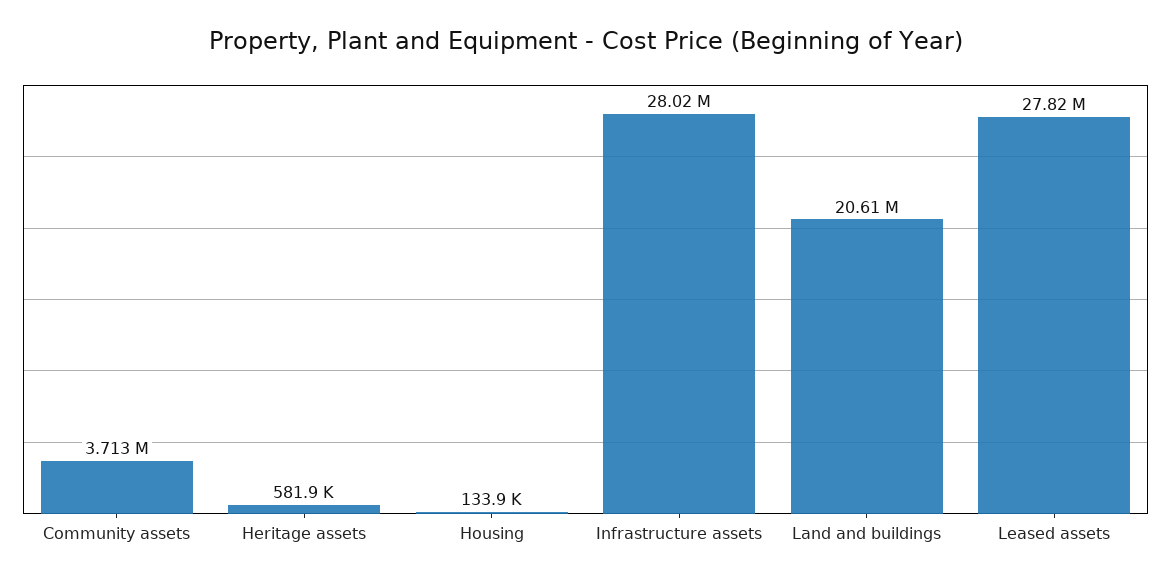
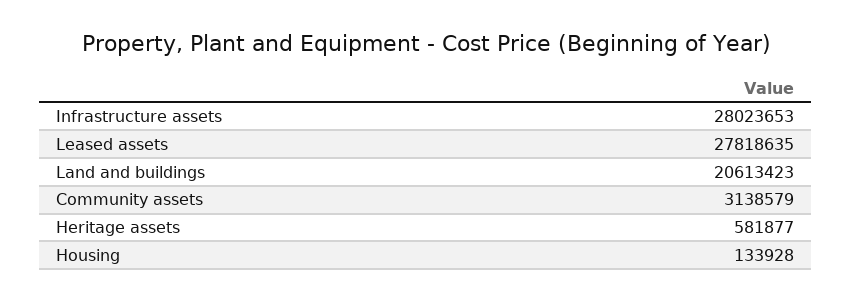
  {
-   "Community assets": 3713000,
+   "Community assets": 3138579,
    "Heritage assets": 581877,
    "Housing": 133928,
    "Infrastructure assets": 28023653,
    "Land and buildings": 20613423,
    "Leased assets": 27818635
  }

